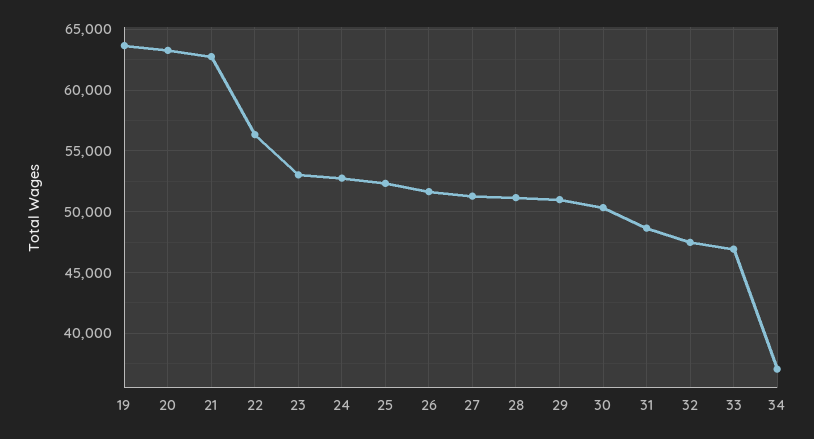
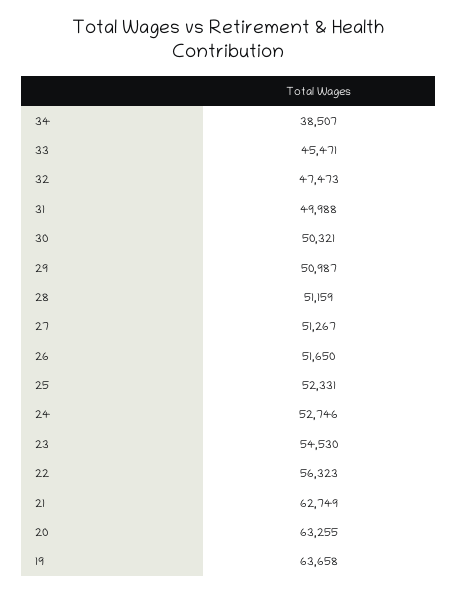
  {
    "19": 63658,
    "20": 63255,
    "21": 62749,
    "22": 56323,
-   "23": 53000,
+   "23": 54530,
    "24": 52746,
    "25": 52331,
    "26": 51650,
    "27": 51267,
    "28": 51159,
    "29": 50987,
    "30": 50321,
-   "31": 48500,
+   "31": 49988,
    "32": 47473,
-   "33": 47000,
+   "33": 45471,
-   "34": 37000
+   "34": 38507
  }

